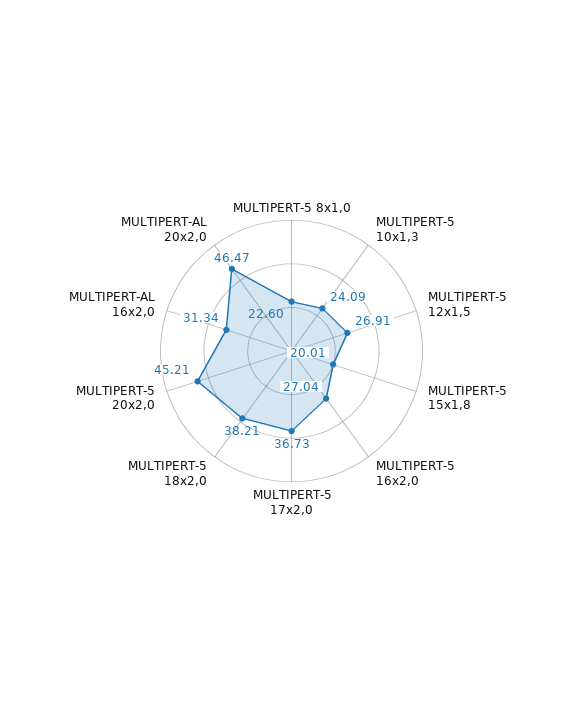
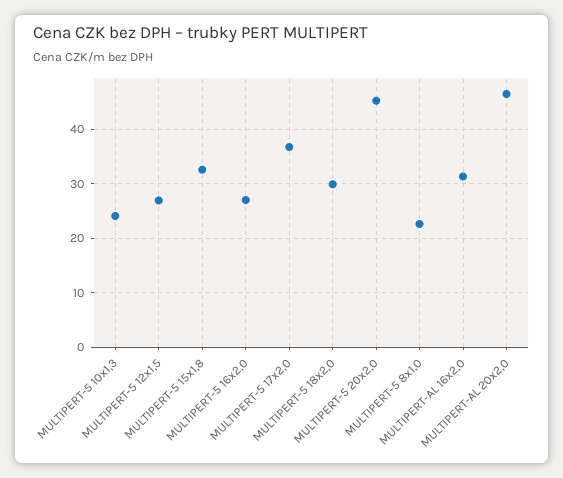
  {
    "MULTIPERT-5 8x1,0": 22.6,
    "MULTIPERT-5 10x1,3": 24.09,
    "MULTIPERT-5 12x1,5": 26.91,
-   "MULTIPERT-5 15x1,8": 20.01,
+   "MULTIPERT-5 15x1,8": 32,
    "MULTIPERT-5 16x2,0": 27.04,
    "MULTIPERT-5 17x2,0": 36.73,
-   "MULTIPERT-5 18x2,0": 38.21,
+   "MULTIPERT-5 18x2,0": 30,
    "MULTIPERT-5 20x2,0": 45.21,
    "MULTIPERT-AL 16x2,0": 31.34,
    "MULTIPERT-AL 20x2,0": 46.47
  }

